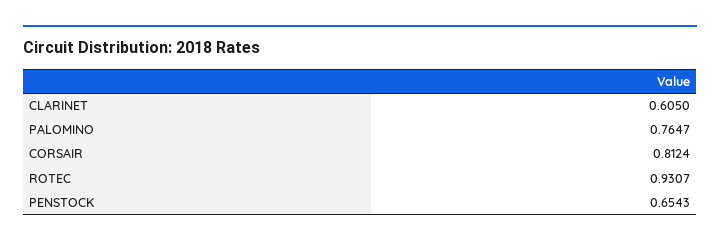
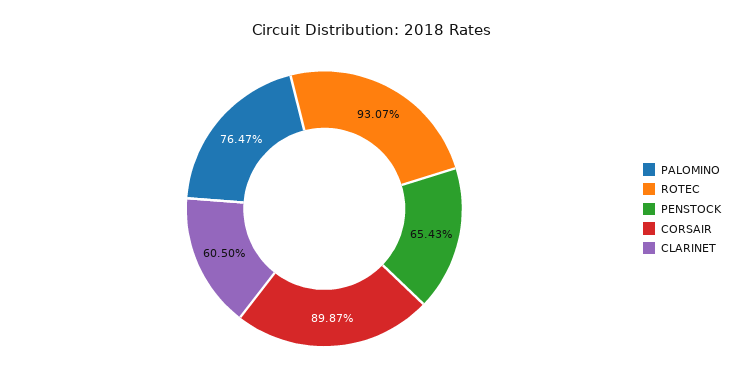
  {
    "CLARINET": 0.605,
    "PALOMINO": 0.7647,
-   "CORSAIR": 0.8124,
+   "CORSAIR": 0.8987,
    "ROTEC": 0.9307,
    "PENSTOCK": 0.6543
  }

